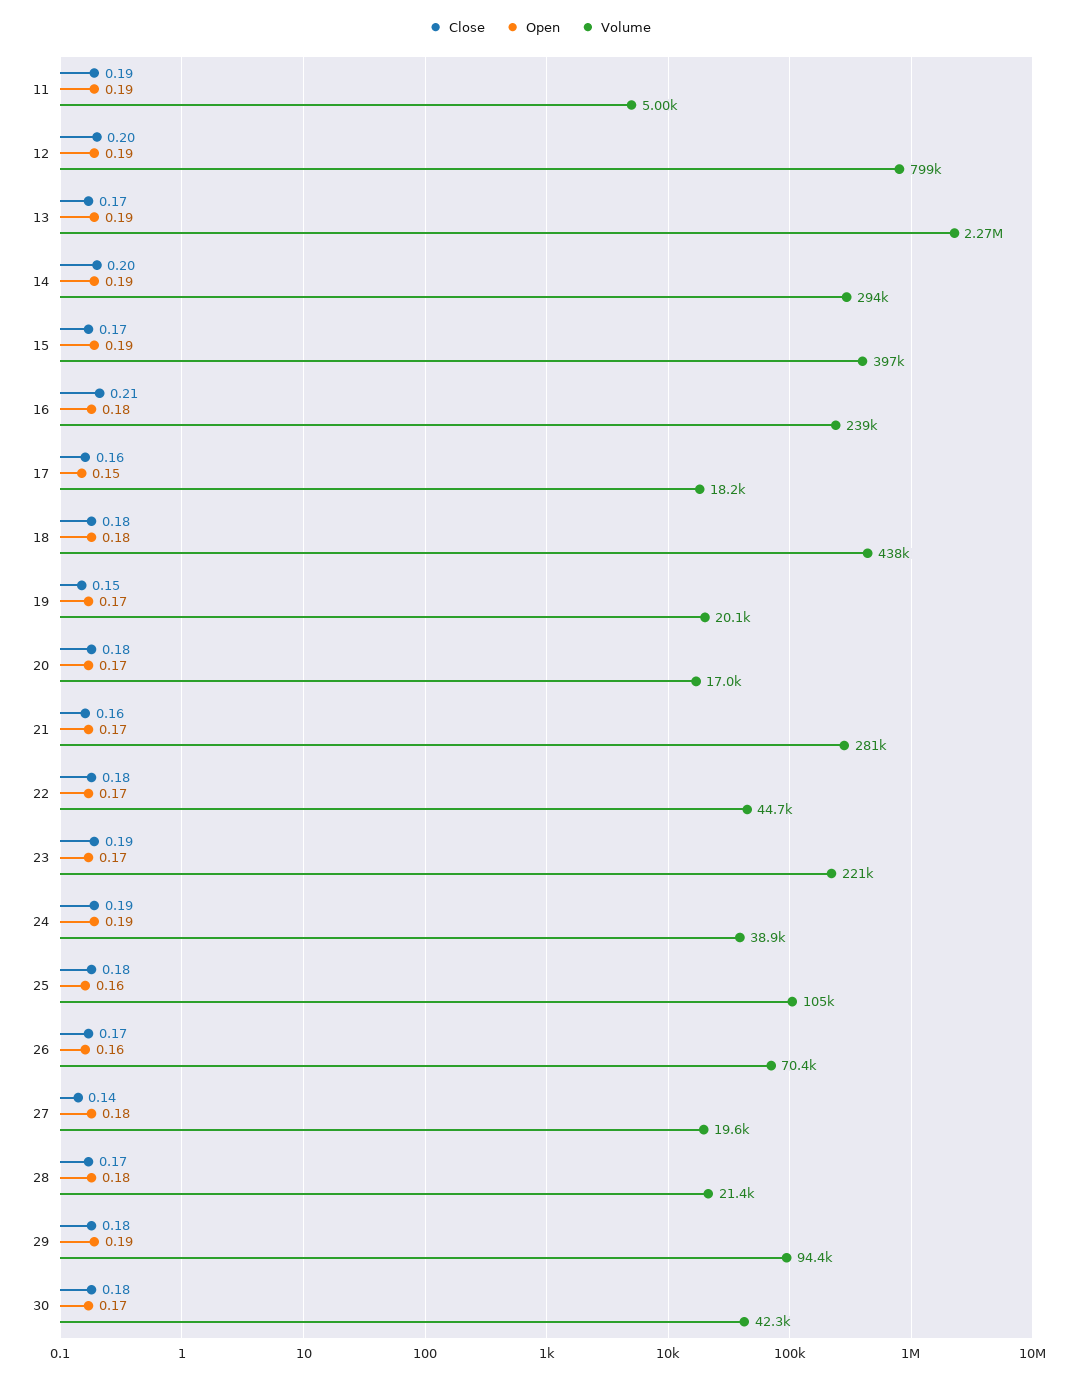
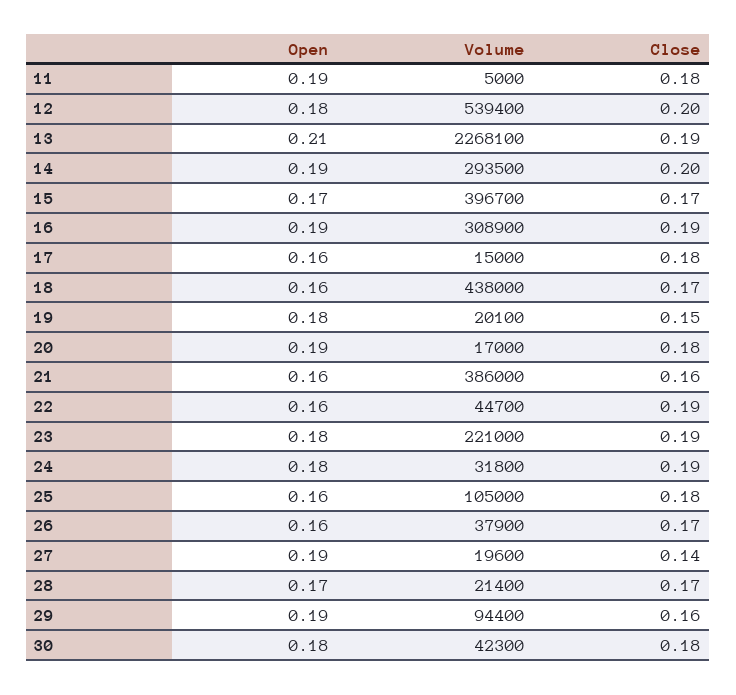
  {
    "Close": {
-     "11": 0.19,
+     "11": 0.18,
      "12": 0.2,
-     "13": 0.17,
+     "13": 0.19,
      "14": 0.2,
      "15": 0.17,
-     "16": 0.21,
+     "16": 0.19,
-     "17": 0.16,
+     "17": 0.18,
-     "18": 0.18,
+     "18": 0.17,
      "19": 0.15,
      "20": 0.18,
      "21": 0.16,
-     "22": 0.18,
+     "22": 0.19,
      "23": 0.19,
      "24": 0.19,
      "25": 0.18,
      "26": 0.17,
      "27": 0.14,
      "28": 0.17,
-     "29": 0.18,
+     "29": 0.16,
      "30": 0.18
    },
    "Open": {
      "11": 0.19,
-     "12": 0.19,
+     "12": 0.18,
-     "13": 0.19,
+     "13": 0.21,
      "14": 0.19,
-     "15": 0.19,
+     "15": 0.17,
-     "16": 0.18,
+     "16": 0.19,
-     "17": 0.15,
+     "17": 0.16,
-     "18": 0.18,
+     "18": 0.16,
-     "19": 0.17,
+     "19": 0.18,
-     "20": 0.17,
+     "20": 0.19,
-     "21": 0.17,
+     "21": 0.16,
-     "22": 0.17,
+     "22": 0.16,
-     "23": 0.17,
+     "23": 0.18,
-     "24": 0.19,
+     "24": 0.18,
      "25": 0.16,
      "26": 0.16,
-     "27": 0.18,
+     "27": 0.19,
-     "28": 0.18,
+     "28": 0.17,
      "29": 0.19,
-     "30": 0.17
+     "30": 0.18
    },
    "Volume": {
      "11": 5000,
-     "12": 799000,
+     "12": 539400,
      "13": 2268100,
      "14": 293500,
      "15": 396700,
-     "16": 239000,
+     "16": 308900,
-     "17": 18200,
+     "17": 15000,
      "18": 438000,
      "19": 20100,
      "20": 17000,
-     "21": 281000,
+     "21": 386000,
      "22": 44700,
      "23": 221000,
-     "24": 38900,
+     "24": 31800,
      "25": 105000,
-     "26": 70400,
+     "26": 37900,
      "27": 19600,
      "28": 21400,
      "29": 94400,
      "30": 42300
    }
  }

